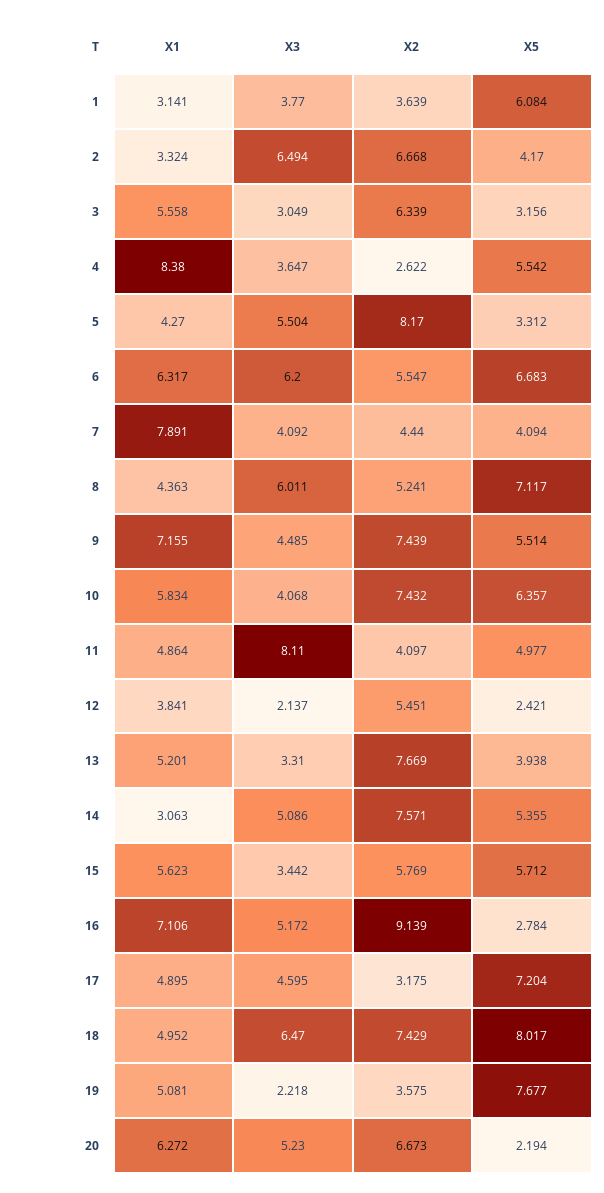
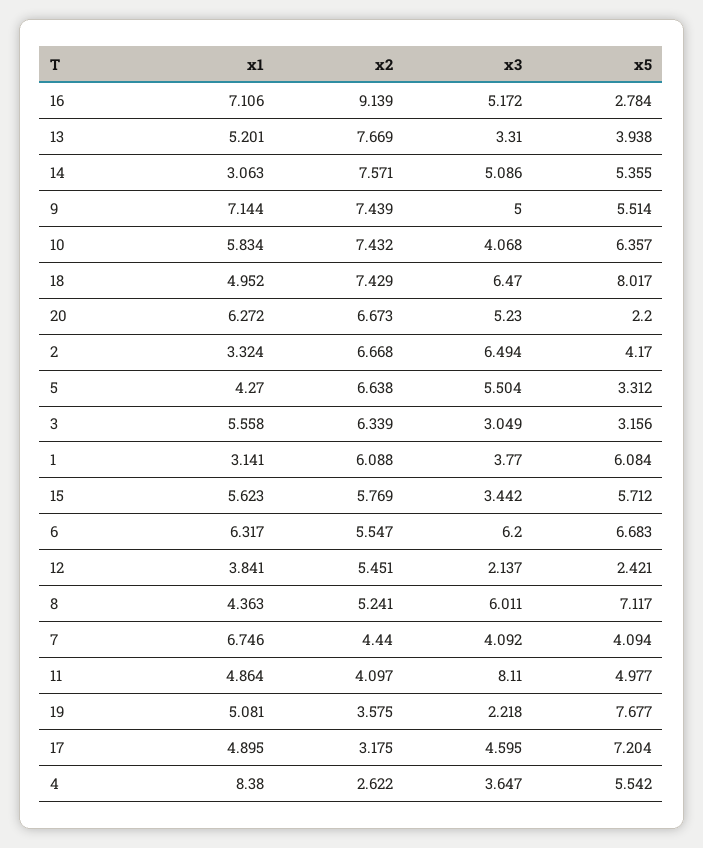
  {
    "X1": {
      "1": 3.141,
      "2": 3.324,
      "3": 5.558,
      "4": 8.38,
      "5": 4.27,
      "6": 6.317,
-     "7": 7.891,
+     "7": 6.746,
      "8": 4.363,
-     "9": 7.155,
+     "9": 7.144,
      "10": 5.834,
      "11": 4.864,
      "12": 3.841,
      "13": 5.201,
      "14": 3.063,
      "15": 5.623,
      "16": 7.106,
      "17": 4.895,
      "18": 4.952,
      "19": 5.081,
      "20": 6.272
    },
    "X3": {
      "1": 3.77,
      "2": 6.494,
      "3": 3.049,
      "4": 3.647,
      "5": 5.504,
      "6": 6.2,
      "7": 4.092,
      "8": 6.011,
-     "9": 4.485,
+     "9": 5,
      "10": 4.068,
      "11": 8.11,
      "12": 2.137,
      "13": 3.31,
      "14": 5.086,
      "15": 3.442,
      "16": 5.172,
      "17": 4.595,
      "18": 6.47,
      "19": 2.218,
      "20": 5.23
    },
    "X2": {
-     "1": 3.639,
+     "1": 6.088,
      "2": 6.668,
      "3": 6.339,
      "4": 2.622,
-     "5": 8.17,
+     "5": 6.638,
      "6": 5.547,
      "7": 4.44,
      "8": 5.241,
      "9": 7.439,
      "10": 7.432,
      "11": 4.097,
      "12": 5.451,
      "13": 7.669,
      "14": 7.571,
      "15": 5.769,
      "16": 9.139,
      "17": 3.175,
      "18": 7.429,
      "19": 3.575,
      "20": 6.673
    },
    "X5": {
      "1": 6.084,
      "2": 4.17,
      "3": 3.156,
      "4": 5.542,
      "5": 3.312,
      "6": 6.683,
      "7": 4.094,
      "8": 7.117,
      "9": 5.514,
      "10": 6.357,
      "11": 4.977,
      "12": 2.421,
      "13": 3.938,
      "14": 5.355,
      "15": 5.712,
      "16": 2.784,
      "17": 7.204,
      "18": 8.017,
      "19": 7.677,
-     "20": 2.194
+     "20": 2.2
    }
  }

